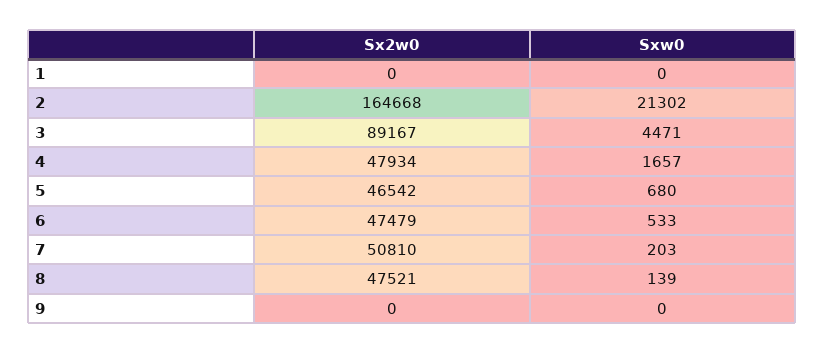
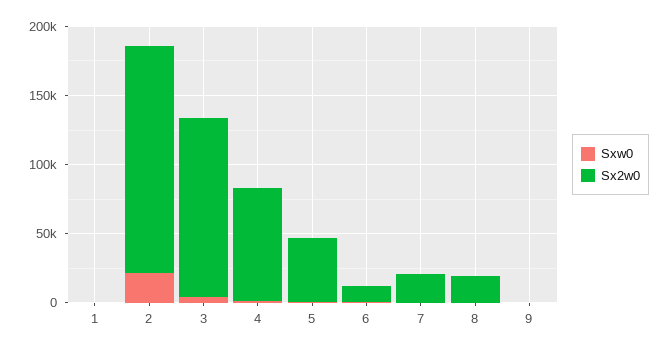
  {
    "Sx2w0": {
      "1": 0,
      "2": 164668,
-     "3": 89167,
+     "3": 130000,
-     "4": 47934,
+     "4": 80000,
      "5": 46542,
-     "6": 47479,
+     "6": 10000,
-     "7": 50810,
+     "7": 20000,
-     "8": 47521,
+     "8": 20000,
      "9": 0
    },
    "Sxw0": {
      "1": 0,
      "2": 21302,
      "3": 4471,
      "4": 1657,
      "5": 680,
      "6": 533,
      "7": 203,
      "8": 139,
      "9": 0
    }
  }

